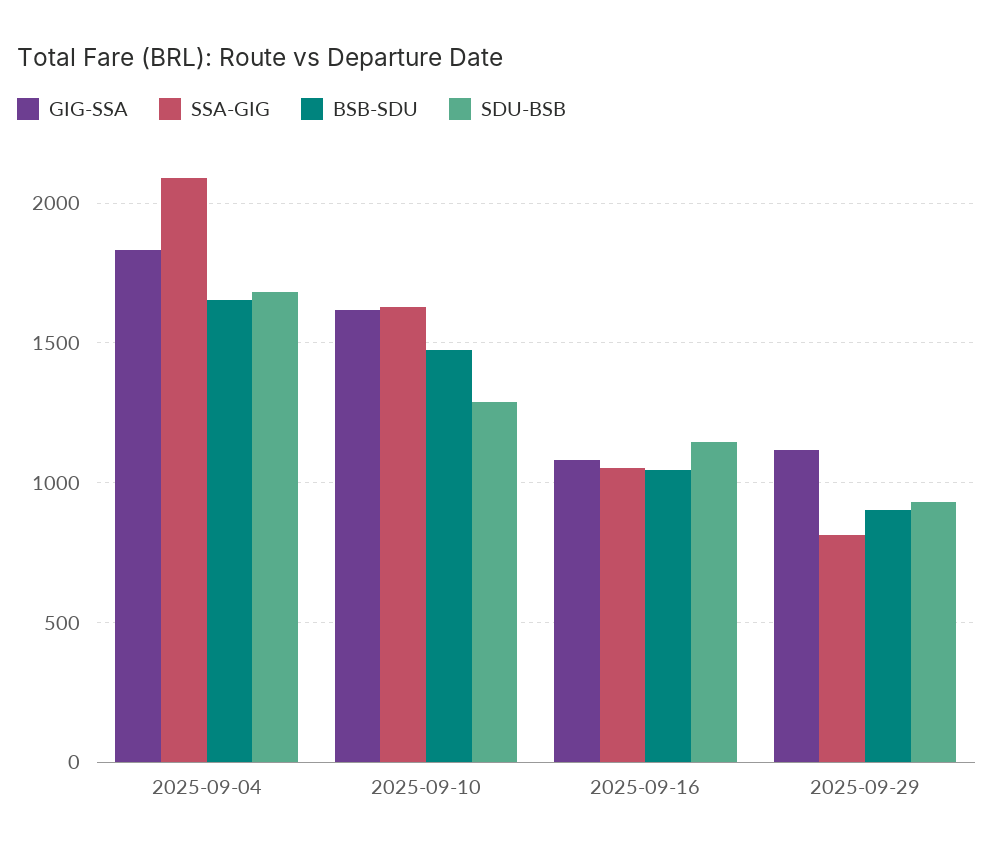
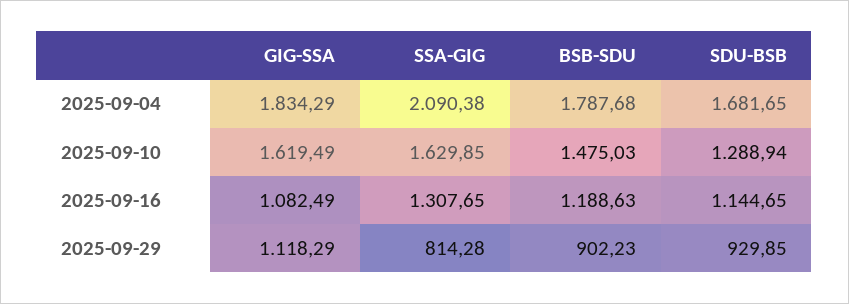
  {
    "GIG-SSA": {
      "2025-09-04": 1834.29,
      "2025-09-10": 1619.49,
      "2025-09-16": 1082.49,
      "2025-09-29": 1118.29
    },
    "SSA-GIG": {
      "2025-09-04": 2090.38,
      "2025-09-10": 1629.85,
-     "2025-09-16": 1050,
+     "2025-09-16": 1307.65,
      "2025-09-29": 814.28
    },
    "BSB-SDU": {
-     "2025-09-04": 1650,
+     "2025-09-04": 1787.68,
      "2025-09-10": 1475.03,
-     "2025-09-16": 1050,
+     "2025-09-16": 1188.63,
      "2025-09-29": 902.23
    },
    "SDU-BSB": {
      "2025-09-04": 1681.65,
      "2025-09-10": 1288.94,
      "2025-09-16": 1144.65,
      "2025-09-29": 929.85
    }
  }

